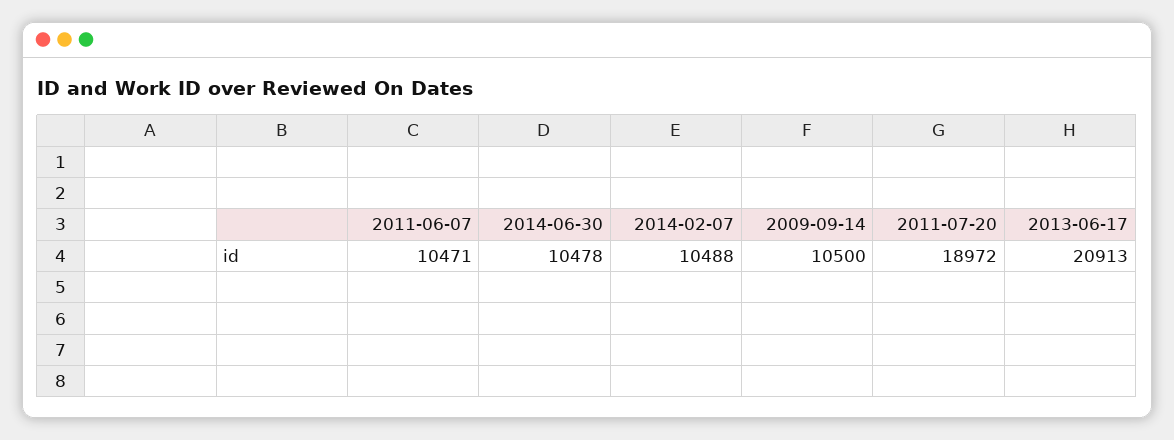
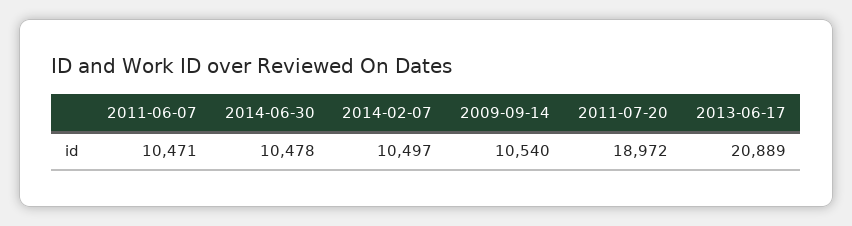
  {
    "2011-06-07": 10471,
    "2014-06-30": 10478,
-   "2014-02-07": 10488,
+   "2014-02-07": 10497,
-   "2009-09-14": 10500,
+   "2009-09-14": 10540,
    "2011-07-20": 18972,
-   "2013-06-17": 20913
+   "2013-06-17": 20889
  }

